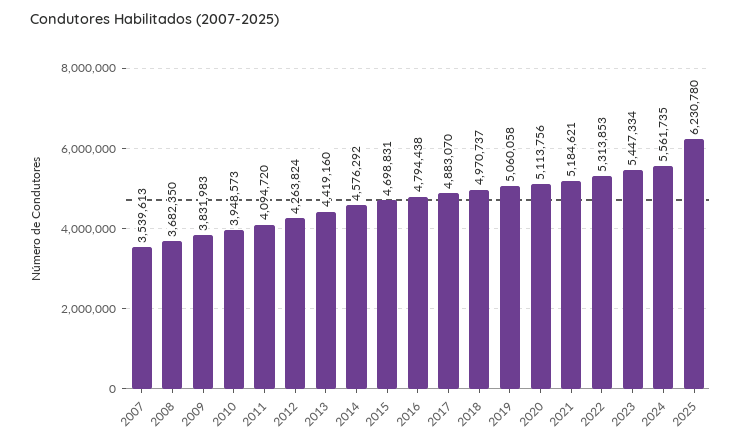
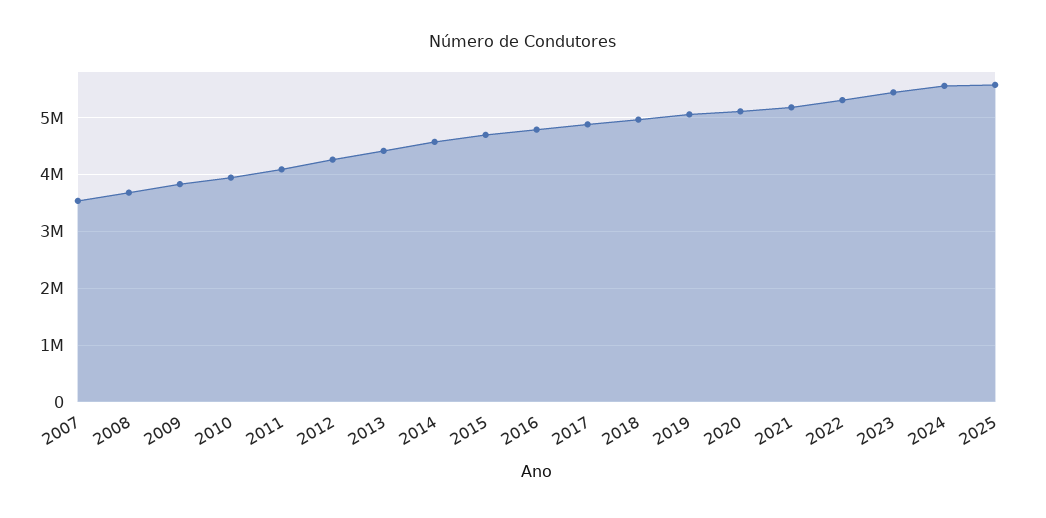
  {
    "2007": 3539613,
    "2008": 3682350,
    "2009": 3831983,
    "2010": 3948573,
    "2011": 4094720,
    "2012": 4263824,
    "2013": 4419160,
    "2014": 4576292,
    "2015": 4698831,
    "2016": 4794438,
    "2017": 4883070,
    "2018": 4970737,
    "2019": 5060058,
    "2020": 5113756,
    "2021": 5184621,
    "2022": 5313853,
    "2023": 5447334,
    "2024": 5561735,
-   "2025": 6230780
+   "2025": 5600000
  }

